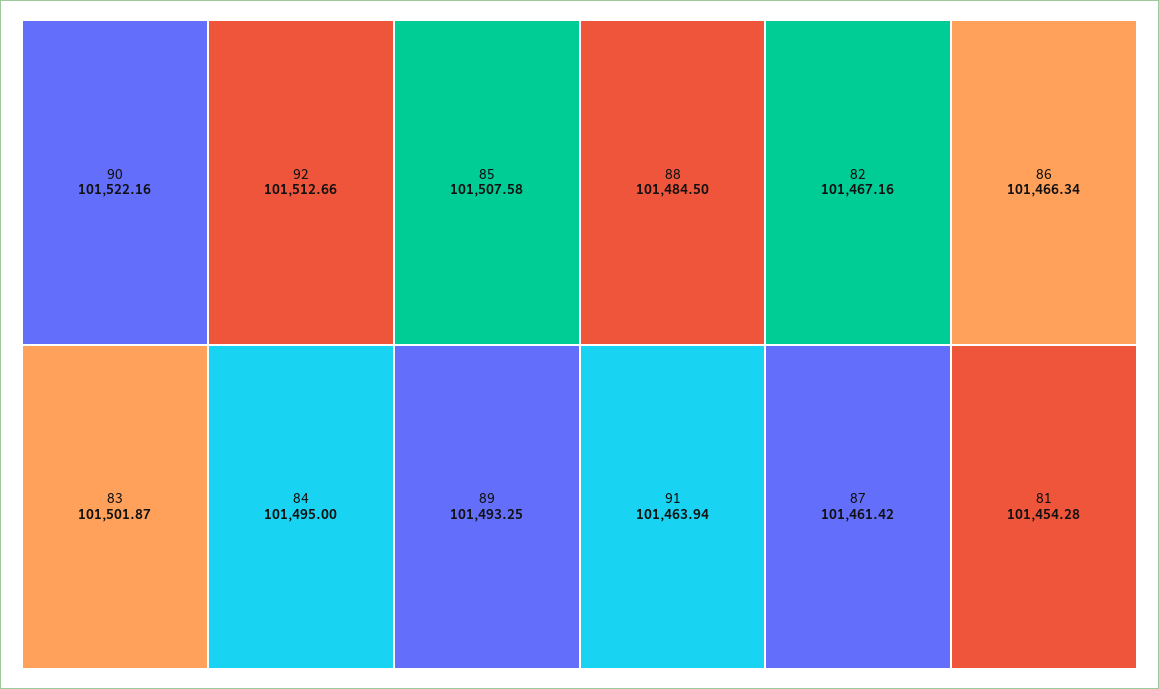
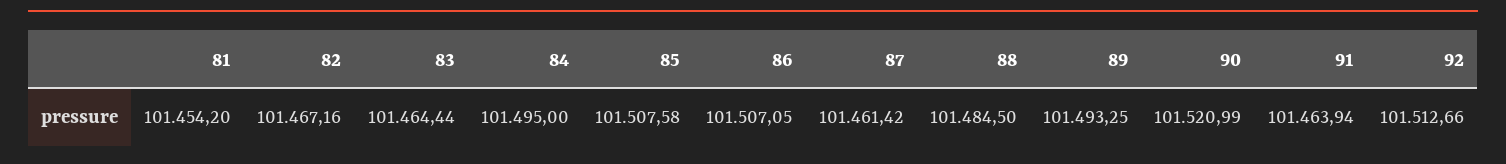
  {
-   "90": 101522.16,
+   "90": 101520.99,
    "92": 101512.66,
    "85": 101507.58,
-   "83": 101501.87,
+   "83": 101464.44,
    "84": 101495,
    "89": 101493.25,
    "88": 101484.5,
    "82": 101467.16,
-   "86": 101466.34,
+   "86": 101507.05,
    "91": 101463.94,
    "87": 101461.42,
-   "81": 101454.28
+   "81": 101454.2
  }

